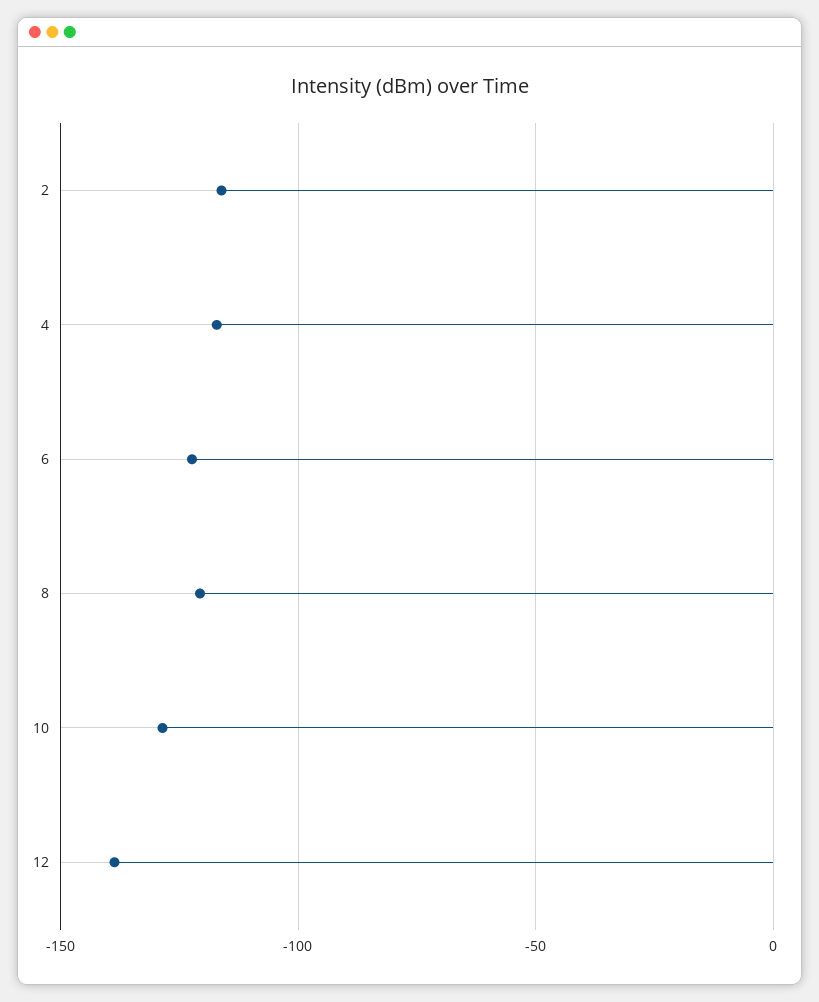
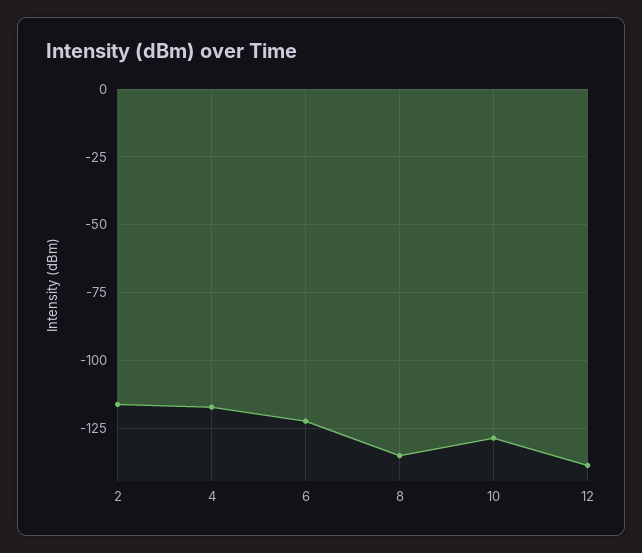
  {
    "2": -115,
    "4": -117.5,
    "6": -122.5,
-   "8": -120,
+   "8": -135,
    "10": -127.5,
    "12": -137.5
  }

